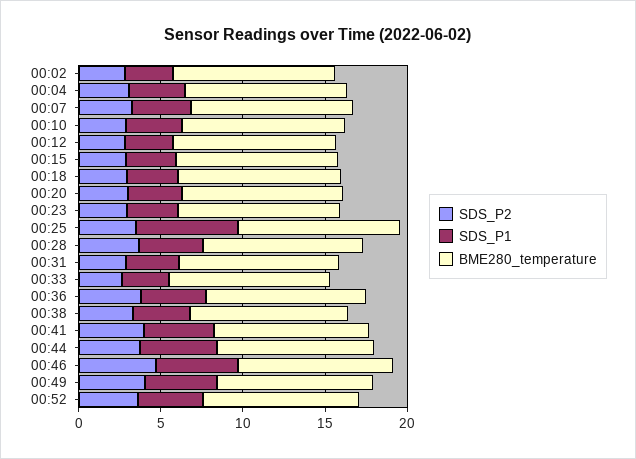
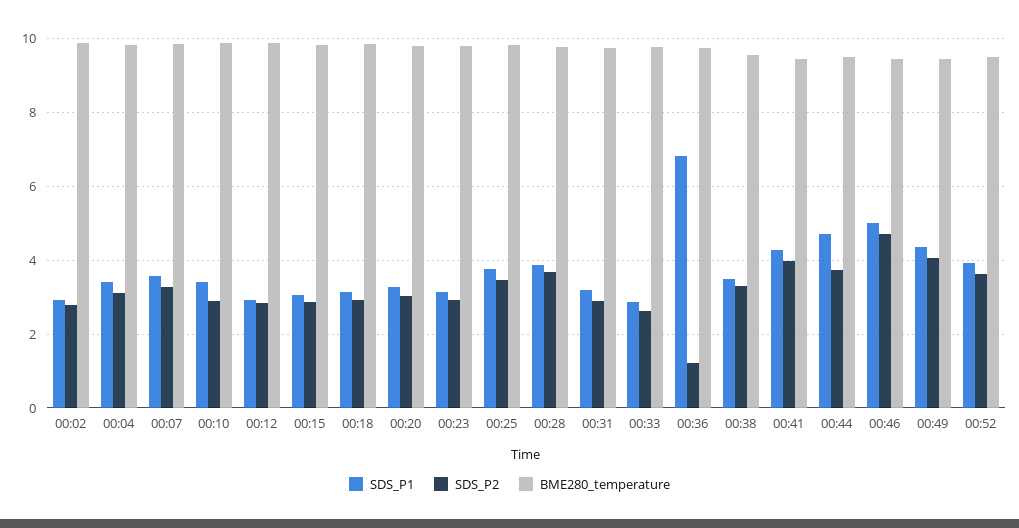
  {
    "SDS_P2": {
      "00:02": 2.8,
      "00:04": 3.2,
      "00:07": 3.2,
      "00:10": 3,
      "00:12": 2.8,
      "00:15": 2.8,
      "00:18": 3,
      "00:20": 3,
      "00:23": 3,
      "00:25": 3.4,
      "00:28": 3.6,
      "00:31": 3,
      "00:33": 2.6,
-     "00:36": 4,
+     "00:36": 1.2,
      "00:38": 3.4,
      "00:41": 4,
      "00:44": 3.8,
      "00:46": 4.8,
      "00:49": 4,
      "00:52": 3.6
    },
    "SDS_P1": {
      "00:02": 3,
      "00:04": 3.4,
      "00:07": 3.6,
      "00:10": 3.4,
      "00:12": 3,
      "00:15": 3,
      "00:18": 3.2,
      "00:20": 3.2,
      "00:23": 3.2,
-     "00:25": 6,
+     "00:25": 3.8,
      "00:28": 3.8,
      "00:31": 3.2,
      "00:33": 2.8,
-     "00:36": 4,
+     "00:36": 6.8,
      "00:38": 3.6,
      "00:41": 4.2,
      "00:44": 4.8,
      "00:46": 5,
      "00:49": 4.4,
      "00:52": 4
    },
    "BME280_temperature": {
      "00:02": 9.8,
      "00:04": 9.8,
      "00:07": 9.8,
      "00:10": 9.8,
      "00:12": 9.8,
      "00:15": 9.8,
      "00:18": 9.8,
      "00:20": 9.8,
      "00:23": 9.8,
      "00:25": 9.8,
      "00:28": 9.8,
      "00:31": 9.8,
      "00:33": 9.8,
      "00:36": 9.8,
      "00:38": 9.6,
      "00:41": 9.4,
      "00:44": 9.6,
      "00:46": 9.4,
      "00:49": 9.4,
      "00:52": 9.6
    }
  }

